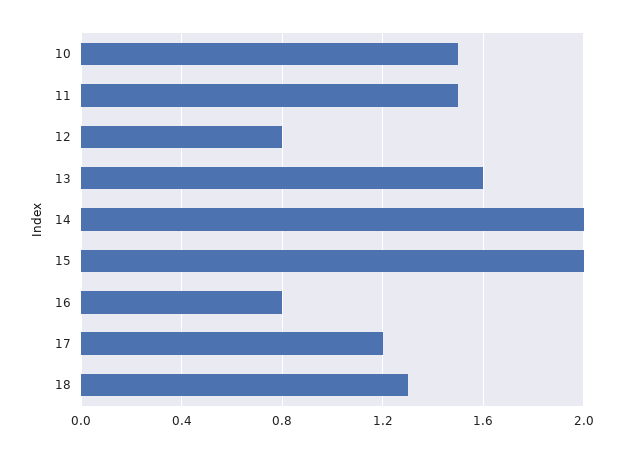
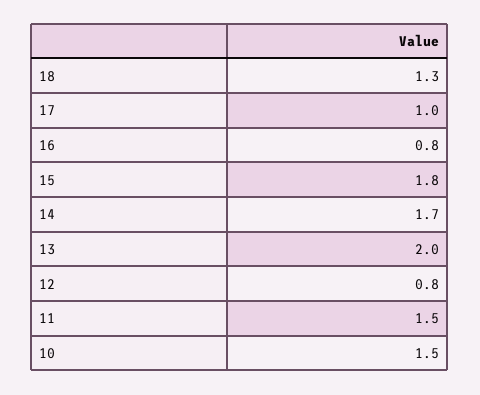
  {
    "10": 1.5,
    "11": 1.5,
    "12": 0.8,
-   "13": 1.6,
+   "13": 2,
-   "14": 2,
+   "14": 1.7,
-   "15": 2,
+   "15": 1.8,
    "16": 0.8,
-   "17": 1.2,
+   "17": 1,
    "18": 1.3
  }

